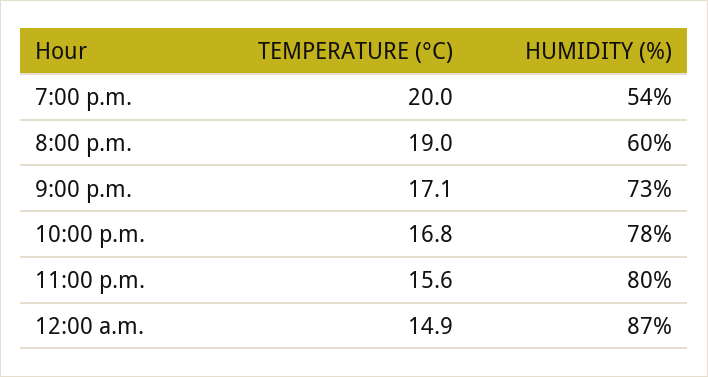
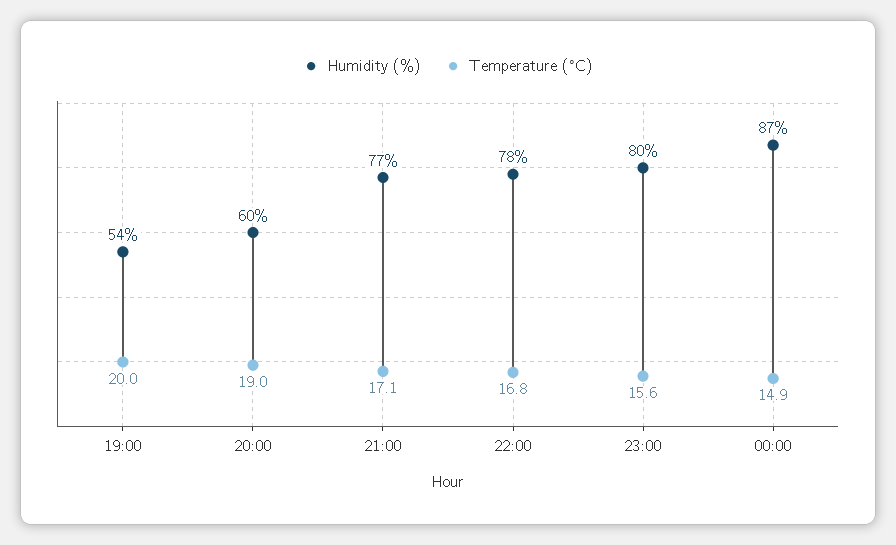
  {
    "TEMPERATURE (°C)": {
      "7:00 p.m.": 20,
      "8:00 p.m.": 19,
      "9:00 p.m.": 17.1,
      "10:00 p.m.": 16.8,
      "11:00 p.m.": 15.6,
      "12:00 a.m.": 14.9
    },
    "HUMIDITY (%)": {
      "7:00 p.m.": 54,
      "8:00 p.m.": 60,
-     "9:00 p.m.": 73,
+     "9:00 p.m.": 77,
      "10:00 p.m.": 78,
      "11:00 p.m.": 80,
      "12:00 a.m.": 87
    }
  }

